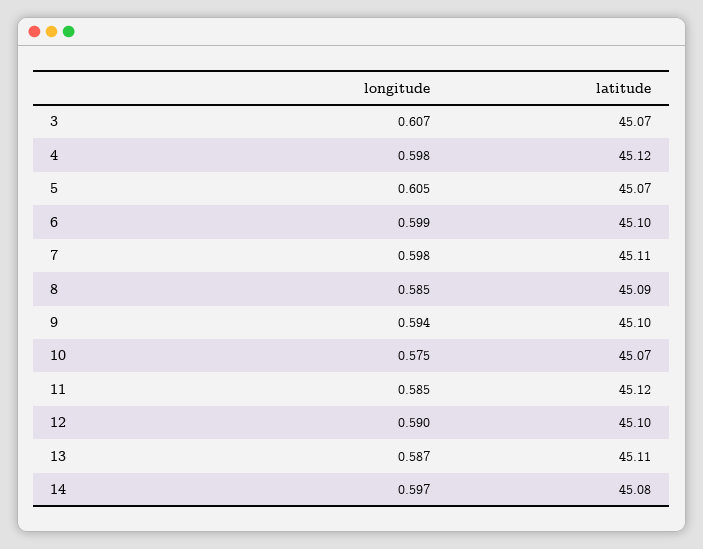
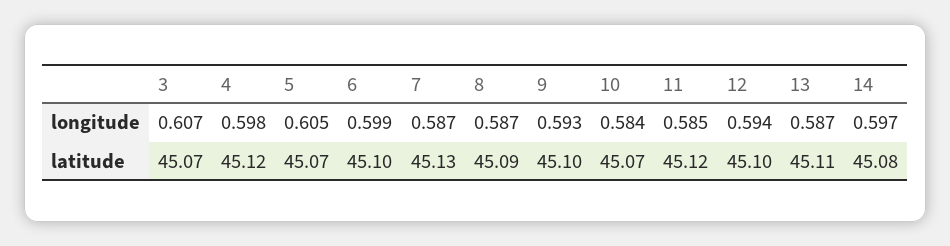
  {
    "longitude": {
      "3": 0.607,
      "4": 0.598,
      "5": 0.605,
      "6": 0.599,
-     "7": 0.598,
+     "7": 0.587,
-     "8": 0.585,
+     "8": 0.587,
-     "9": 0.594,
+     "9": 0.593,
-     "10": 0.575,
+     "10": 0.584,
      "11": 0.585,
-     "12": 0.59,
+     "12": 0.594,
      "13": 0.587,
      "14": 0.597
    },
    "latitude": {
      "3": 45.07,
      "4": 45.12,
      "5": 45.07,
      "6": 45.1,
-     "7": 45.11,
+     "7": 45.13,
      "8": 45.09,
      "9": 45.1,
      "10": 45.07,
      "11": 45.12,
      "12": 45.1,
      "13": 45.11,
      "14": 45.08
    }
  }

